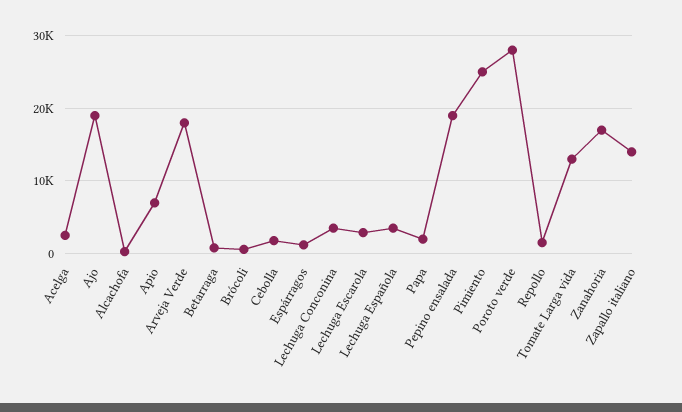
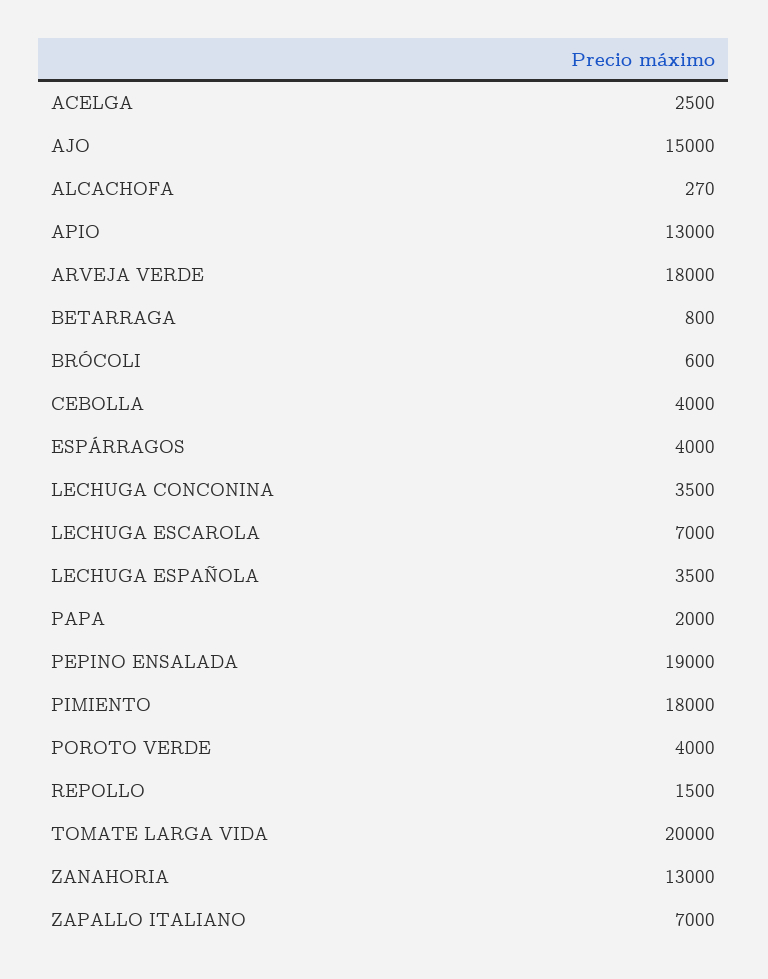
  {
    "Acelga": 2500,
-   "Ajo": 19000,
+   "Ajo": 15000,
    "Alcachofa": 270,
-   "Apio": 7000,
+   "Apio": 13000,
    "Arveja Verde": 18000,
    "Betarraga": 800,
    "Brócoli": 600,
-   "Cebolla": 2000,
+   "Cebolla": 4000,
-   "Espárragos": 1000,
+   "Espárragos": 4000,
    "Lechuga Conconina": 3500,
-   "Lechuga Escarola": 3000,
+   "Lechuga Escarola": 7000,
    "Lechuga Española": 3500,
    "Papa": 2000,
    "Pepino ensalada": 19000,
-   "Pimiento": 25000,
+   "Pimiento": 18000,
-   "Poroto verde": 28000,
+   "Poroto verde": 4000,
    "Repollo": 1500,
-   "Tomate Larga vida": 13000,
+   "Tomate Larga vida": 20000,
-   "Zanahoria": 17000,
+   "Zanahoria": 13000,
-   "Zapallo italiano": 14000
+   "Zapallo italiano": 7000
  }

